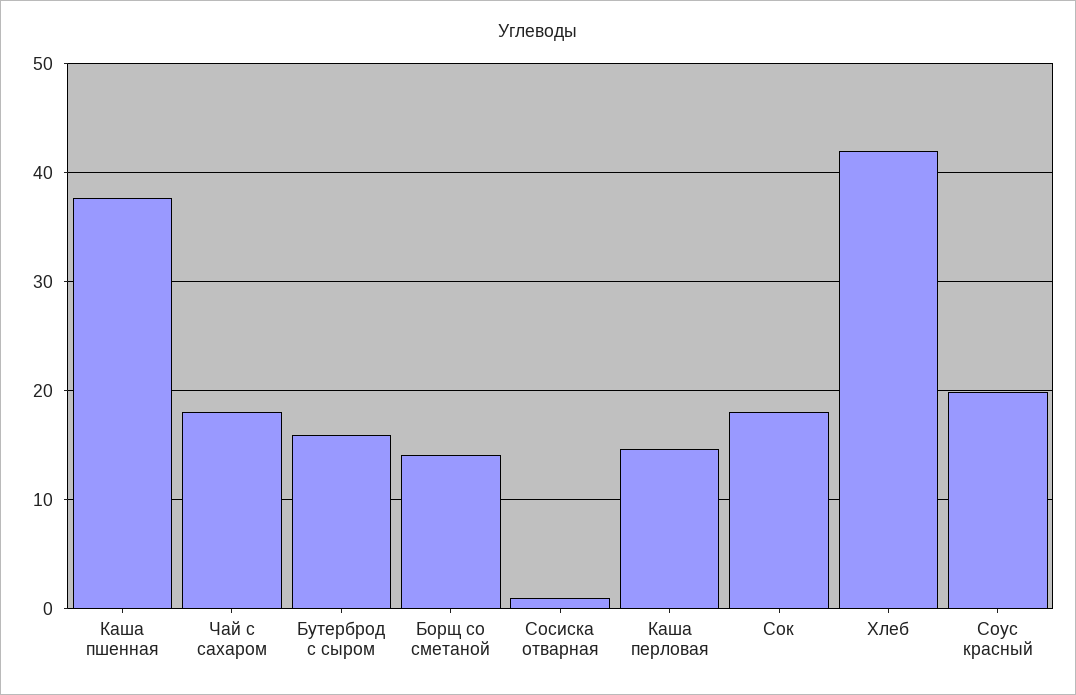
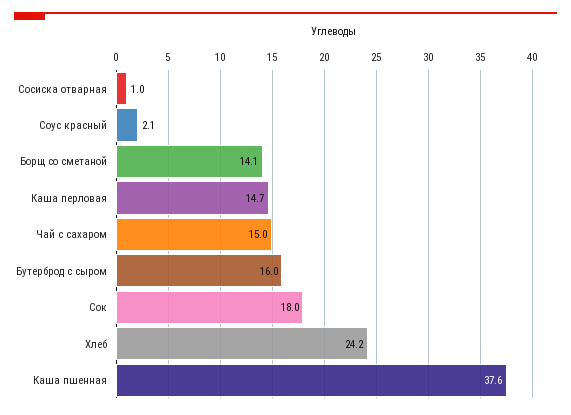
  {
    "Каша пшенная": 37.6,
-   "Чай с сахаром": 18,
+   "Чай с сахаром": 15,
    "Бутерброд с сыром": 16,
    "Борщ со сметаной": 14.1,
    "Сосиска отварная": 1,
    "Каша перловая": 14.7,
    "Сок": 18,
-   "Хлеб": 42,
+   "Хлеб": 24.2,
-   "Соус красный": 20
+   "Соус красный": 2.1
  }

